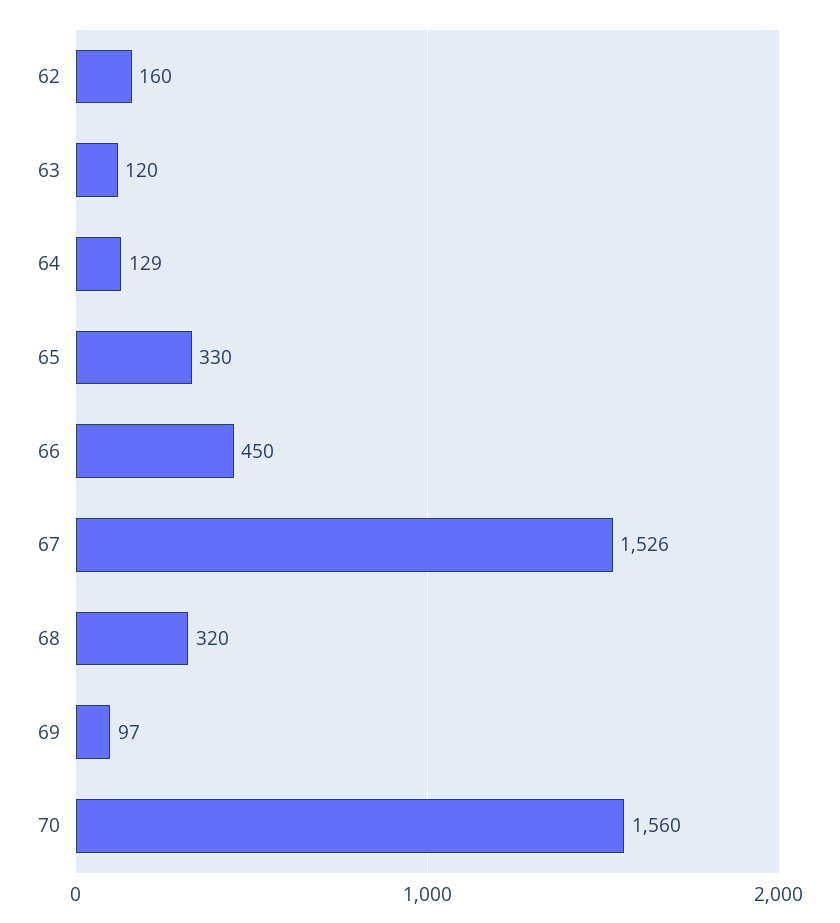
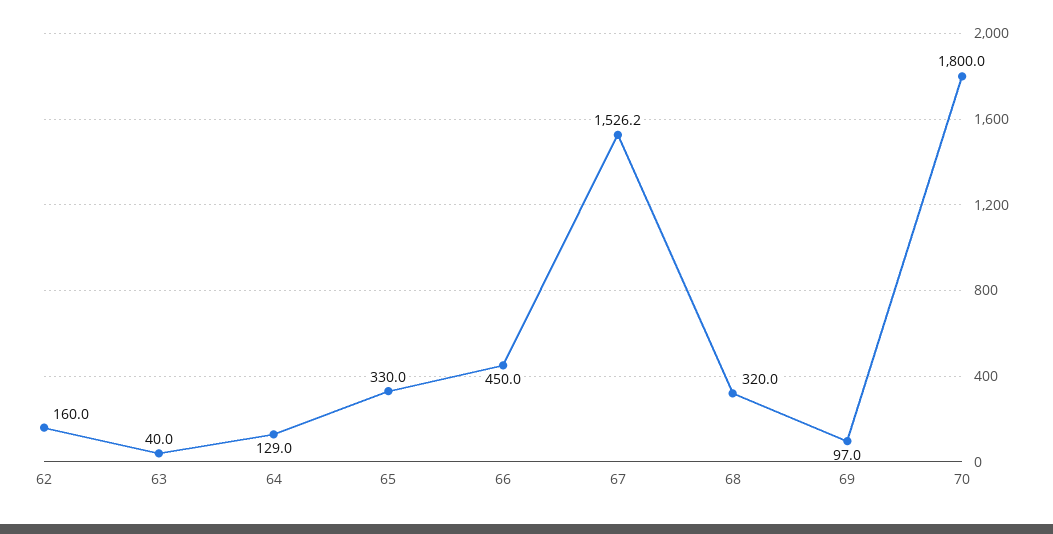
  {
    "62": 160,
-   "63": 120,
+   "63": 40,
    "64": 129,
    "65": 330,
    "66": 450,
    "67": 1526.2,
    "68": 320,
    "69": 97,
-   "70": 1560
+   "70": 1800
  }

